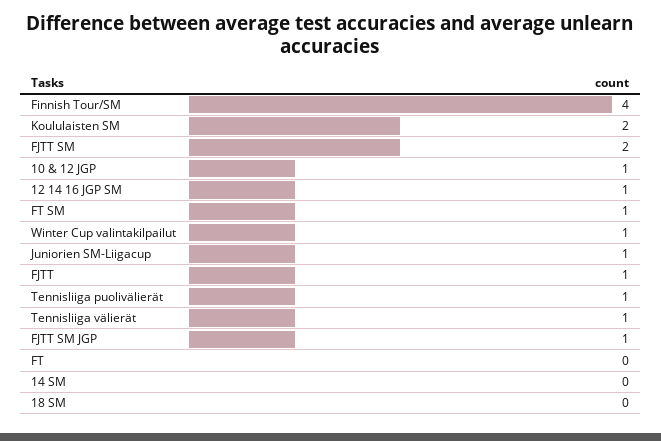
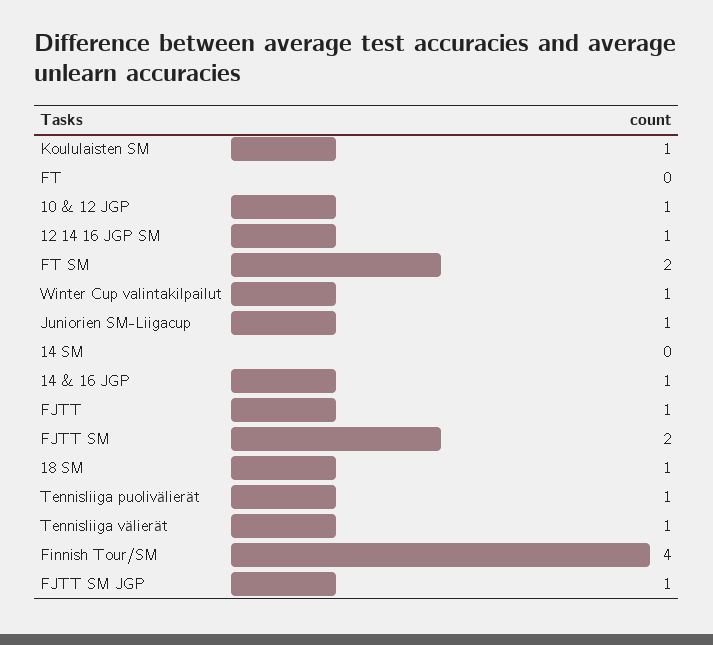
  {
    "Finnish Tour/SM": 4,
-   "Koululaisten SM": 2,
+   "Koululaisten SM": 1,
    "FJTT SM": 2,
    "10 & 12 JGP": 1,
    "12 14 16 JGP SM": 1,
-   "FT SM": 1,
+   "FT SM": 2,
    "Winter Cup valintakilpailut": 1,
    "Juniorien SM-Liigacup": 1,
    "FJTT": 1,
    "Tennisliiga puolivälierät": 1,
    "Tennisliiga välierät": 1,
    "FJTT SM JGP": 1,
    "FT": 0,
    "14 SM": 0,
-   "18 SM": 0
+   "18 SM": 1,
+   "14 & 16 JGP": 1
  }

